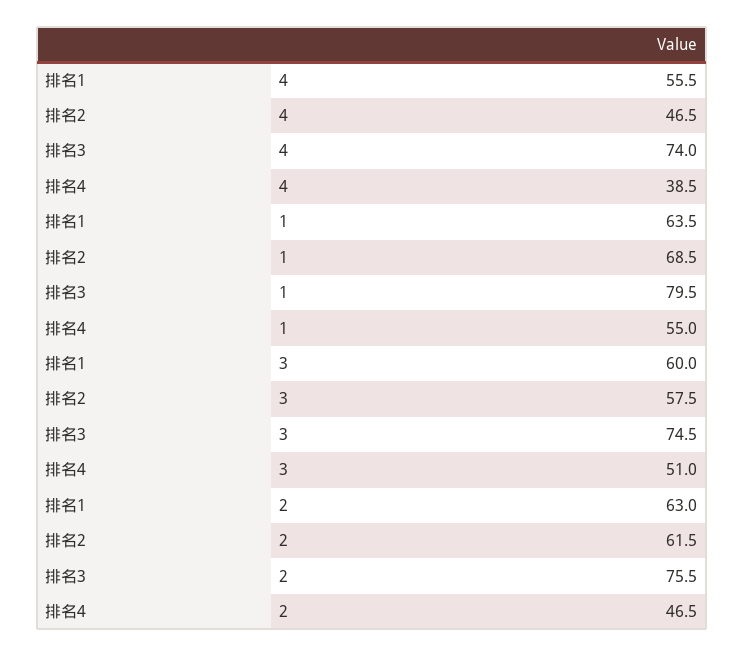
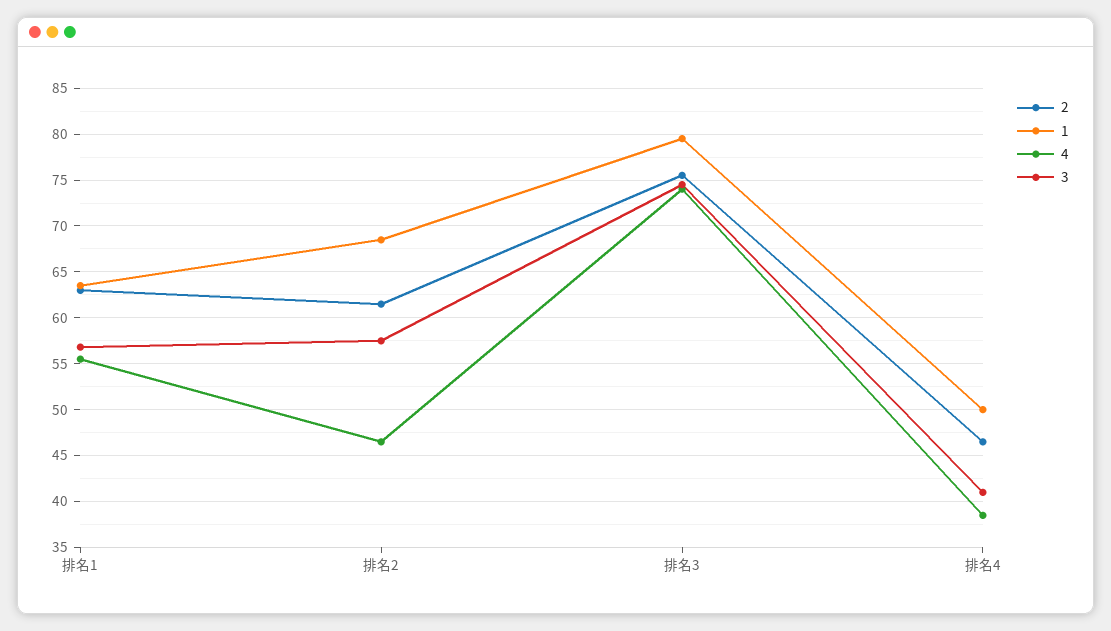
  {
    "4": {
      "排名1": 55.5,
      "排名2": 46.5,
      "排名3": 74,
      "排名4": 38.5
    },
    "1": {
      "排名1": 63.5,
      "排名2": 68.5,
      "排名3": 79.5,
-     "排名4": 55
+     "排名4": 50
    },
    "3": {
-     "排名1": 60,
+     "排名1": 57,
      "排名2": 57.5,
      "排名3": 74.5,
-     "排名4": 51
+     "排名4": 41
    },
    "2": {
      "排名1": 63,
      "排名2": 61.5,
      "排名3": 75.5,
      "排名4": 46.5
    }
  }

